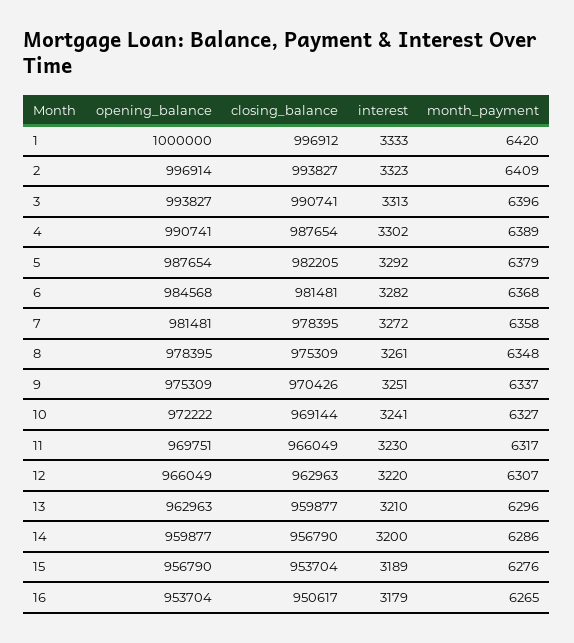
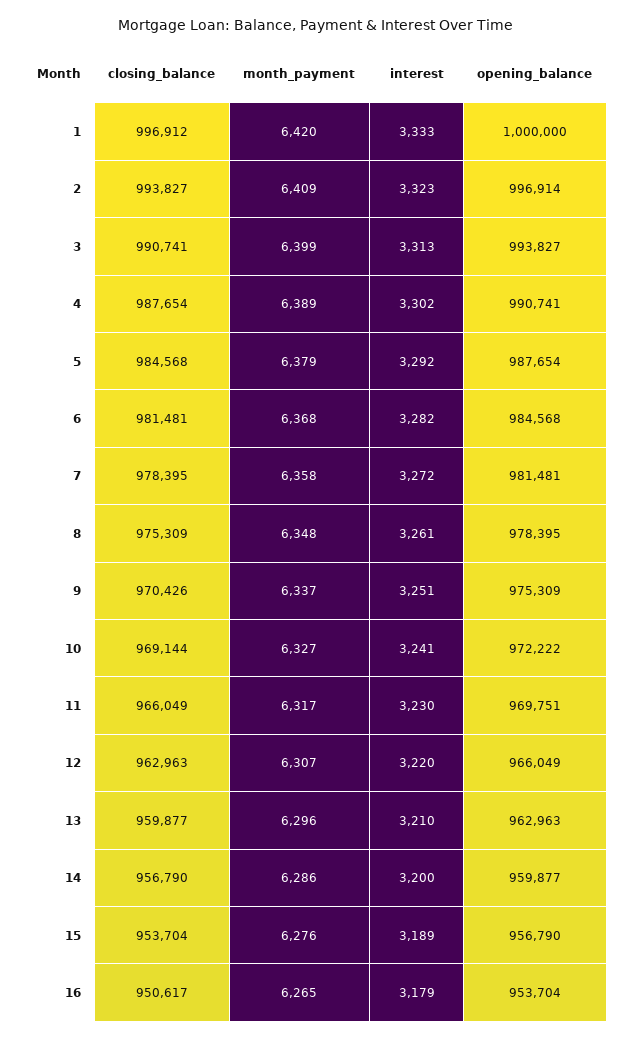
  {
    "opening_balance": {
      "1": 1000000,
      "2": 996914,
      "3": 993827,
      "4": 990741,
      "5": 987654,
      "6": 984568,
      "7": 981481,
      "8": 978395,
      "9": 975309,
      "10": 972222,
      "11": 969751,
      "12": 966049,
      "13": 962963,
      "14": 959877,
      "15": 956790,
      "16": 953704
    },
    "closing_balance": {
      "1": 996912,
      "2": 993827,
      "3": 990741,
      "4": 987654,
-     "5": 982205,
+     "5": 984568,
      "6": 981481,
      "7": 978395,
      "8": 975309,
      "9": 970426,
      "10": 969144,
      "11": 966049,
      "12": 962963,
      "13": 959877,
      "14": 956790,
      "15": 953704,
      "16": 950617
    },
    "interest": {
      "1": 3333,
      "2": 3323,
      "3": 3313,
      "4": 3302,
      "5": 3292,
      "6": 3282,
      "7": 3272,
      "8": 3261,
      "9": 3251,
      "10": 3241,
      "11": 3230,
      "12": 3220,
      "13": 3210,
      "14": 3200,
      "15": 3189,
      "16": 3179
    },
    "month_payment": {
      "1": 6420,
      "2": 6409,
-     "3": 6396,
+     "3": 6399,
      "4": 6389,
      "5": 6379,
      "6": 6368,
      "7": 6358,
      "8": 6348,
      "9": 6337,
      "10": 6327,
      "11": 6317,
      "12": 6307,
      "13": 6296,
      "14": 6286,
      "15": 6276,
      "16": 6265
    }
  }

